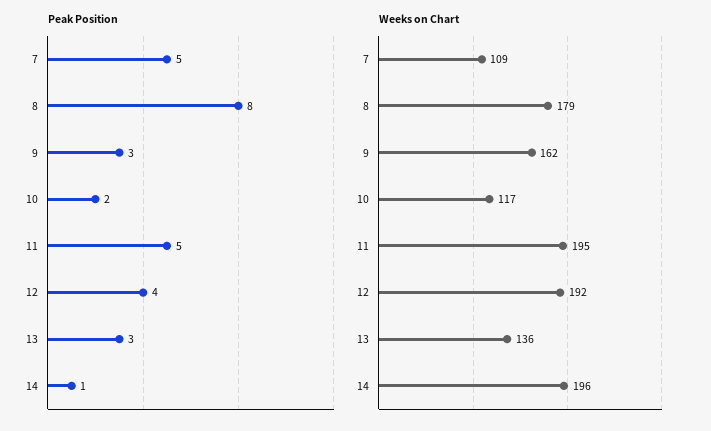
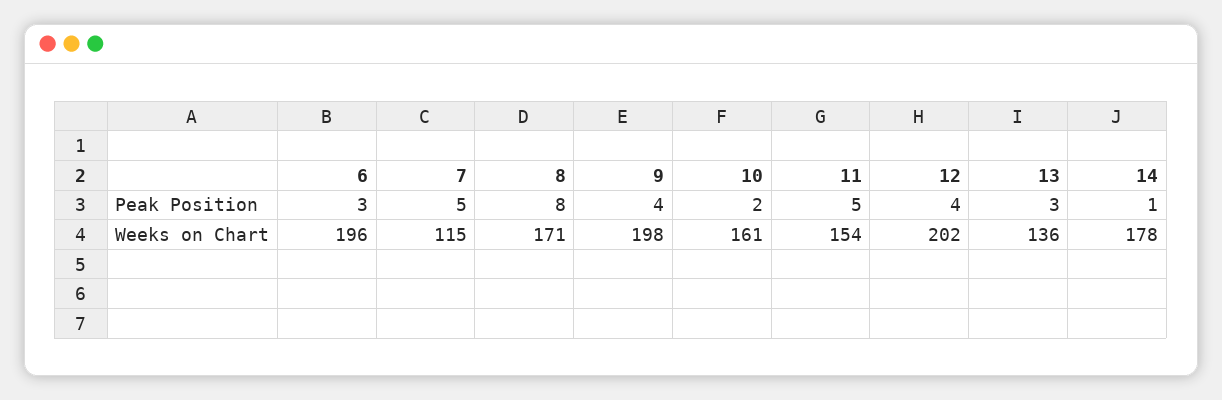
  {
    "Peak Position": {
      "7": 5,
      "8": 8,
-     "9": 3,
+     "9": 4,
      "10": 2,
      "11": 5,
      "12": 4,
      "13": 3,
-     "14": 1
+     "14": 1,
+     "6": 3
    },
    "Weeks on Chart": {
-     "7": 109,
+     "7": 115,
-     "8": 179,
+     "8": 171,
-     "9": 162,
+     "9": 198,
-     "10": 117,
+     "10": 161,
-     "11": 195,
+     "11": 154,
-     "12": 192,
+     "12": 202,
      "13": 136,
-     "14": 196
+     "14": 178,
+     "6": 196
    }
  }

